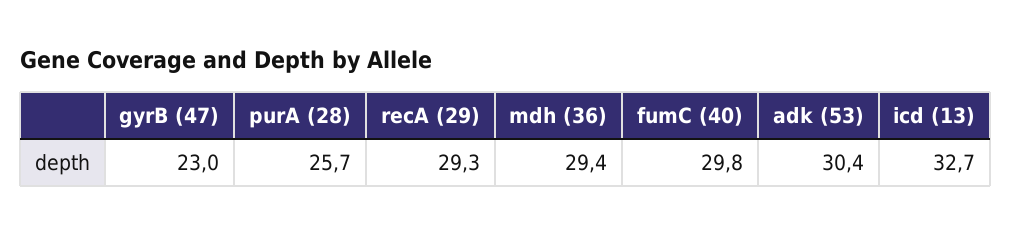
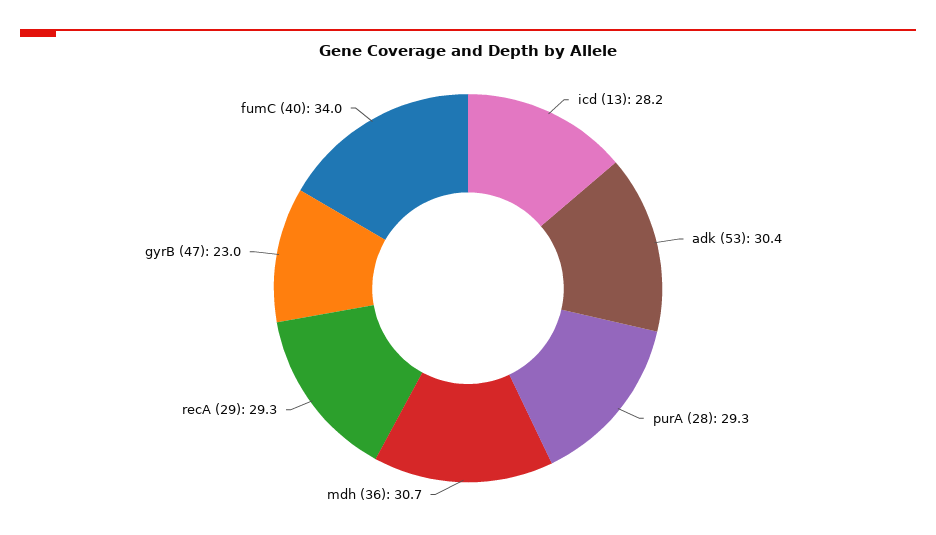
  {
    "gyrB (47)": 23,
-   "purA (28)": 25.7,
+   "purA (28)": 29.3,
    "recA (29)": 29.3,
-   "mdh (36)": 29.4,
+   "mdh (36)": 30.7,
-   "fumC (40)": 29.8,
+   "fumC (40)": 34,
    "adk (53)": 30.4,
-   "icd (13)": 32.7
+   "icd (13)": 28.2
  }

